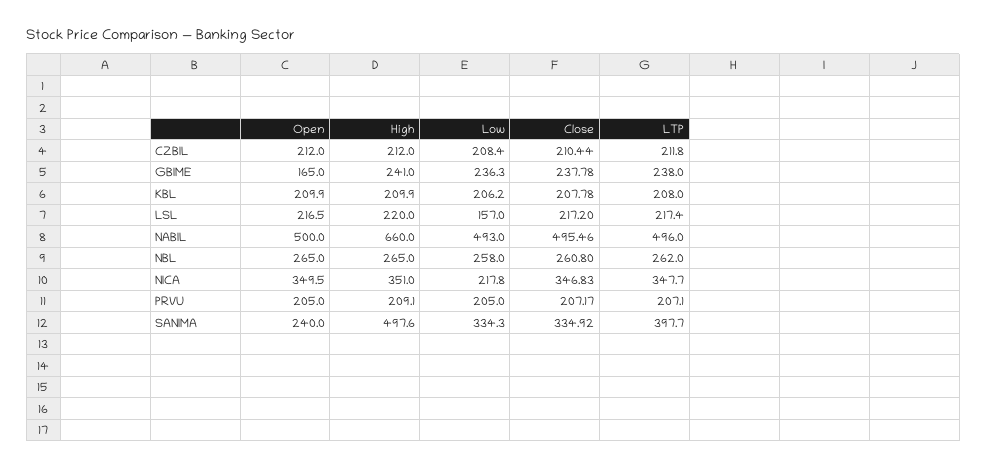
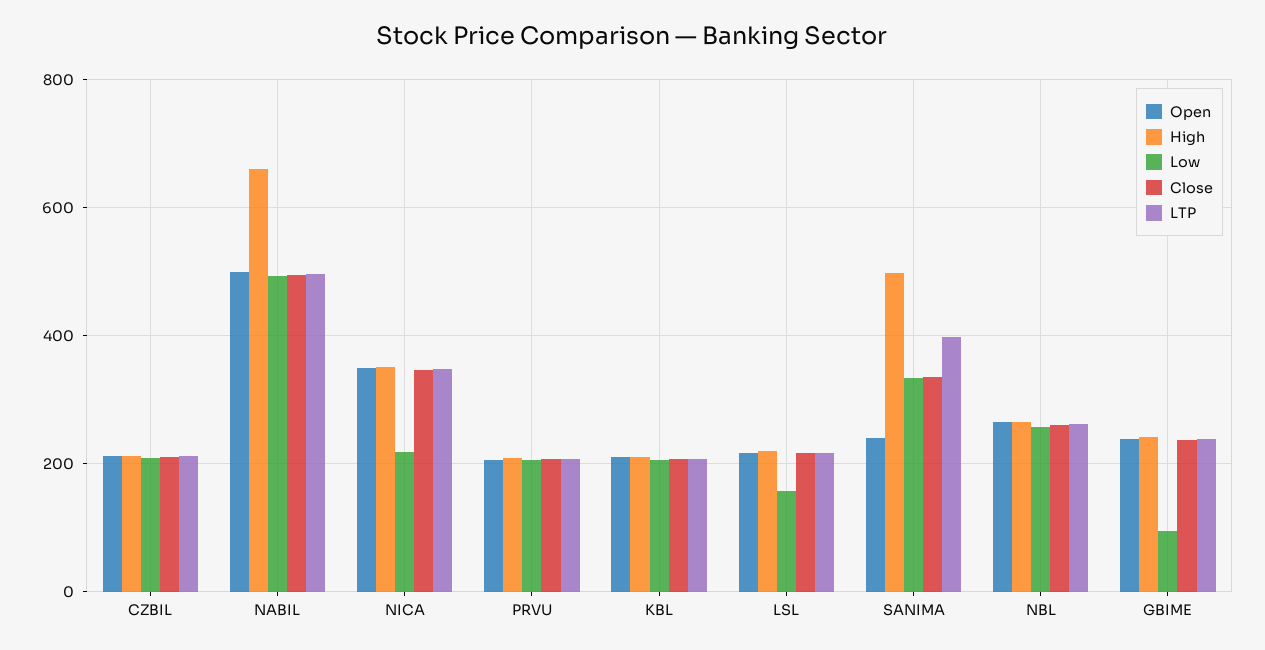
  {
    "Open": {
      "CZBIL": 212,
-     "GBIME": 165,
+     "GBIME": 240,
      "KBL": 209.9,
      "LSL": 216.5,
      "NABIL": 500,
      "NBL": 265,
      "NICA": 349.5,
      "PRVU": 205,
      "SANIMA": 240
    },
    "High": {
      "CZBIL": 212,
      "GBIME": 241,
      "KBL": 209.9,
      "LSL": 220,
      "NABIL": 660,
      "NBL": 265,
      "NICA": 351,
      "PRVU": 209.1,
      "SANIMA": 497.6
    },
    "Low": {
      "CZBIL": 208.4,
-     "GBIME": 236.3,
+     "GBIME": 100,
      "KBL": 206.2,
      "LSL": 157,
      "NABIL": 493,
      "NBL": 258,
      "NICA": 217.8,
      "PRVU": 205,
      "SANIMA": 334.3
    },
    "Close": {
      "CZBIL": 210.44,
      "GBIME": 237.78,
      "KBL": 207.78,
      "LSL": 217.2,
      "NABIL": 495.46,
      "NBL": 260.8,
      "NICA": 346.83,
      "PRVU": 207.17,
      "SANIMA": 334.92
    },
    "LTP": {
      "CZBIL": 211.8,
      "GBIME": 238,
      "KBL": 208,
      "LSL": 217.4,
      "NABIL": 496,
      "NBL": 262,
      "NICA": 347.7,
      "PRVU": 207.1,
      "SANIMA": 397.7
    }
  }

